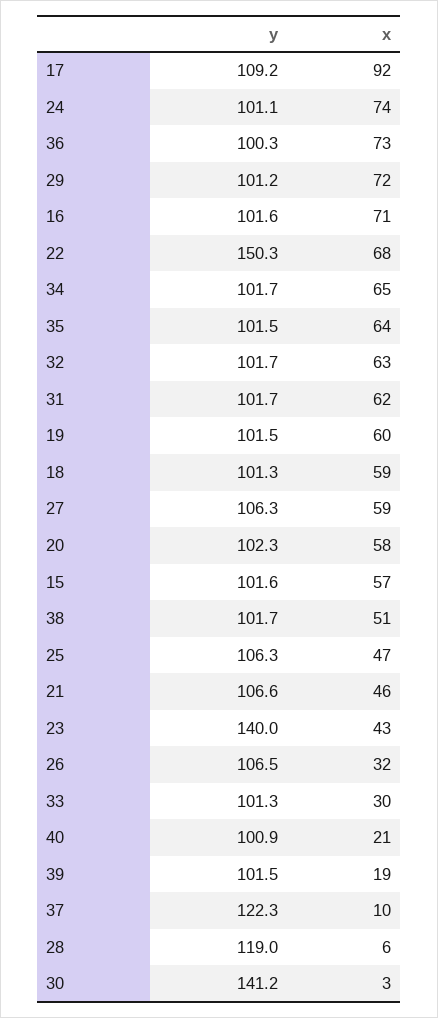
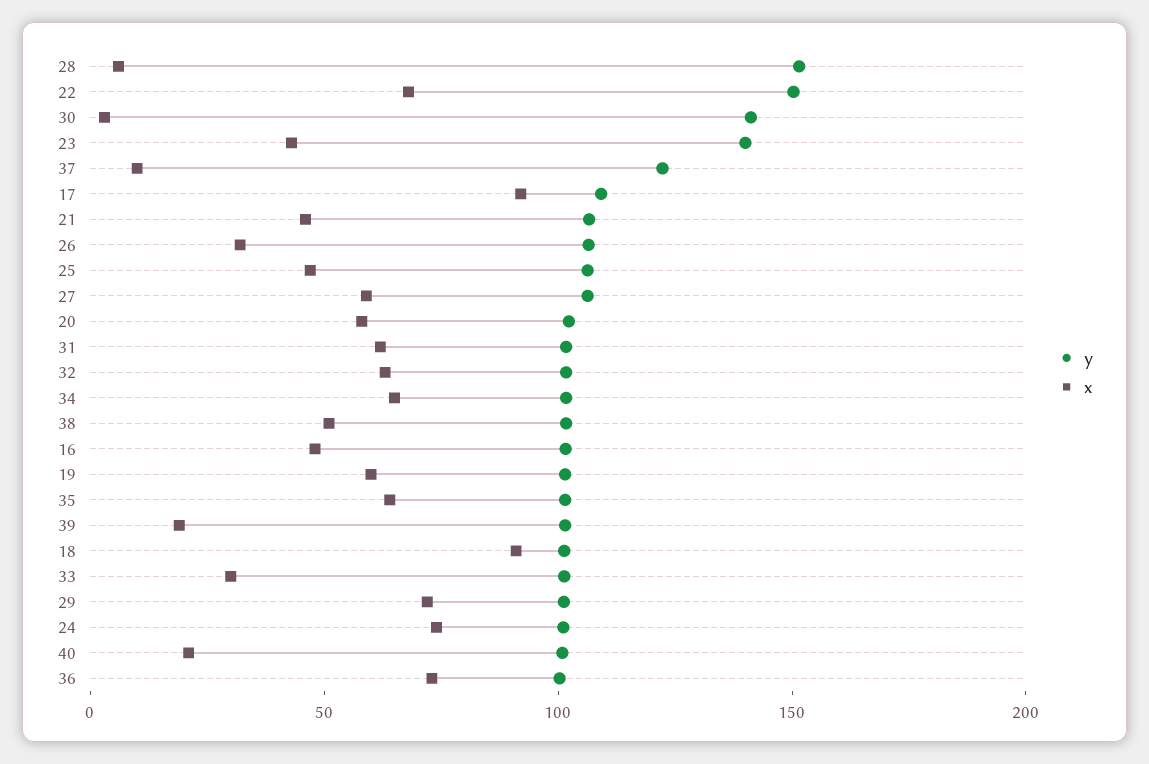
  {
    "y": {
      "17": 109.2,
      "24": 101.1,
      "36": 100.3,
      "29": 101.2,
      "16": 101.6,
      "22": 150.3,
      "34": 101.7,
      "35": 101.5,
      "32": 101.7,
      "31": 101.7,
      "19": 101.5,
      "18": 101.3,
      "27": 106.3,
      "20": 102.3,
-     "15": 101.6,
      "38": 101.7,
      "25": 106.3,
      "21": 106.6,
      "23": 140,
      "26": 106.5,
      "33": 101.3,
      "40": 100.9,
      "39": 101.5,
      "37": 122.3,
-     "28": 119,
+     "28": 150,
      "30": 141.2
    },
    "x": {
      "17": 92,
      "24": 74,
      "36": 73,
      "29": 72,
-     "16": 71,
+     "16": 50,
      "22": 68,
      "34": 65,
      "35": 64,
      "32": 63,
      "31": 62,
      "19": 60,
-     "18": 59,
+     "18": 90,
      "27": 59,
      "20": 58,
-     "15": 57,
      "38": 51,
      "25": 47,
      "21": 46,
      "23": 43,
      "26": 32,
      "33": 30,
      "40": 21,
      "39": 19,
      "37": 10,
      "28": 6,
      "30": 3
    }
  }

